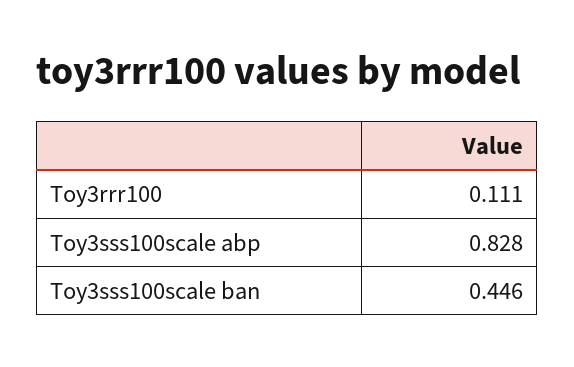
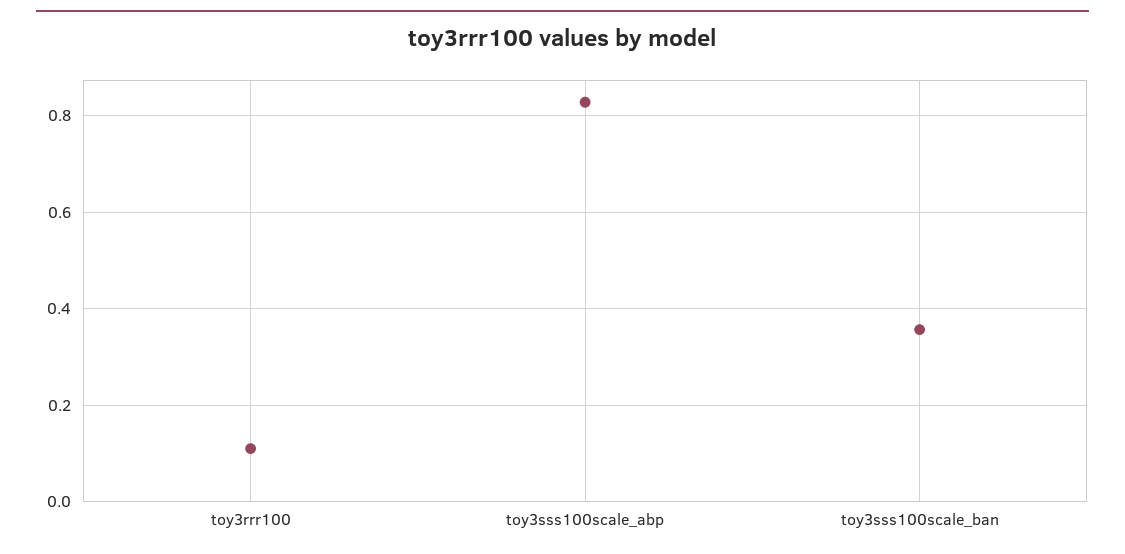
  {
    "Toy3rrr100": 0.111,
    "Toy3sss100scale abp": 0.828,
-   "Toy3sss100scale ban": 0.446
+   "Toy3sss100scale ban": 0.36
  }

